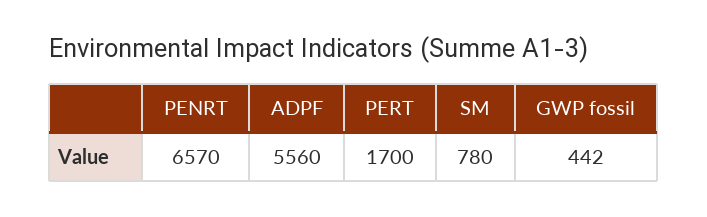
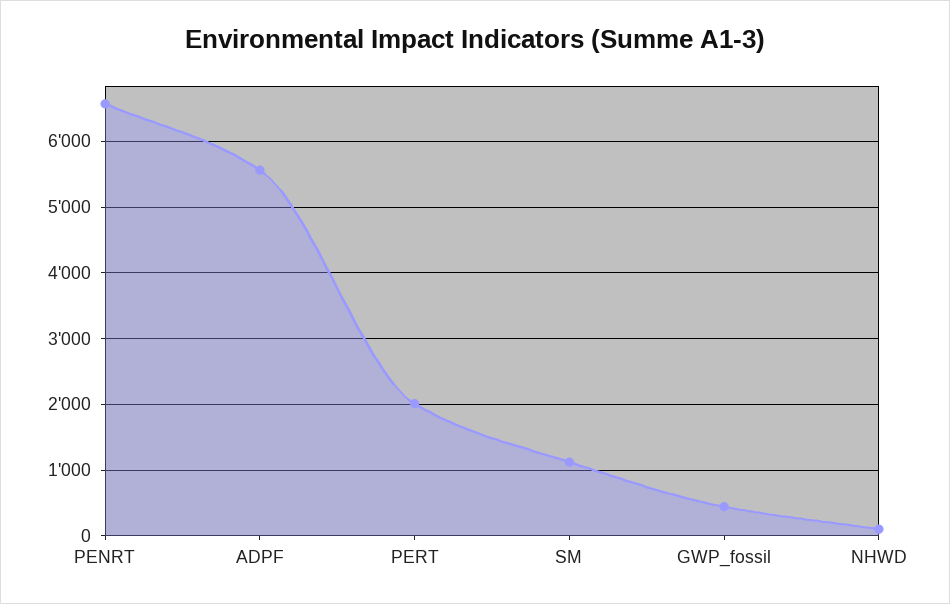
  {
    "PENRT": 6570,
    "ADPF": 5560,
-   "PERT": 1700,
+   "PERT": 2000,
-   "SM": 780,
+   "SM": 1100,
-   "GWP fossil": 442
+   "GWP fossil": 442,
+   "NHWD": 100
  }

